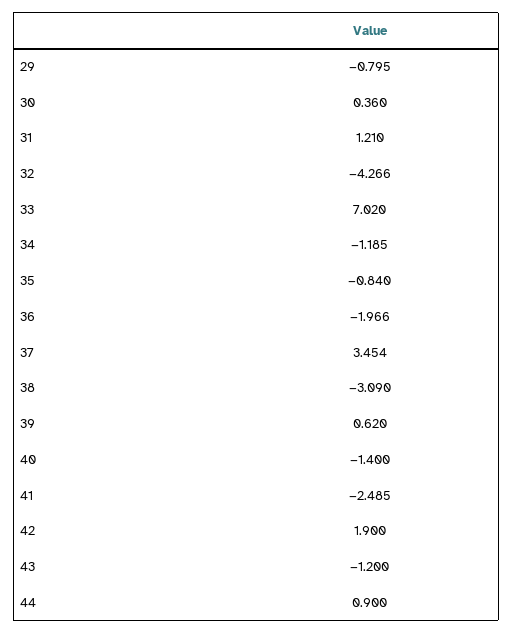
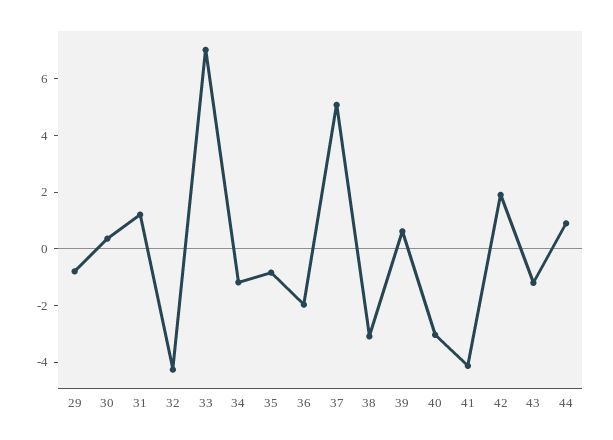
  {
    "29": -0.795,
    "30": 0.36,
    "31": 1.21,
    "32": -4.266,
    "33": 7.02,
    "34": -1.185,
    "35": -0.84,
    "36": -1.966,
-   "37": 3.454,
+   "37": 5,
    "38": -3.09,
    "39": 0.62,
-   "40": -1.4,
+   "40": -3,
-   "41": -2.485,
+   "41": -4,
    "42": 1.9,
    "43": -1.2,
    "44": 0.9
  }

